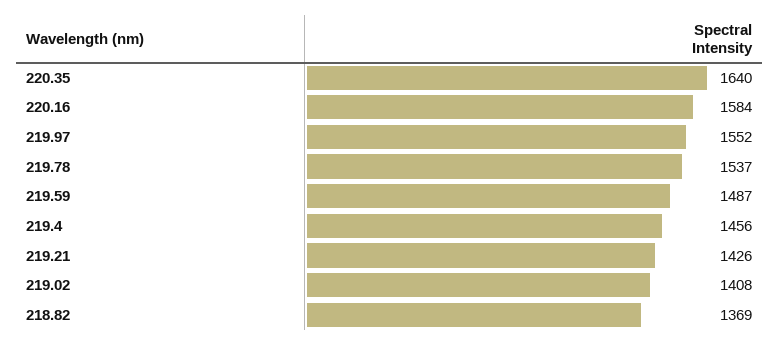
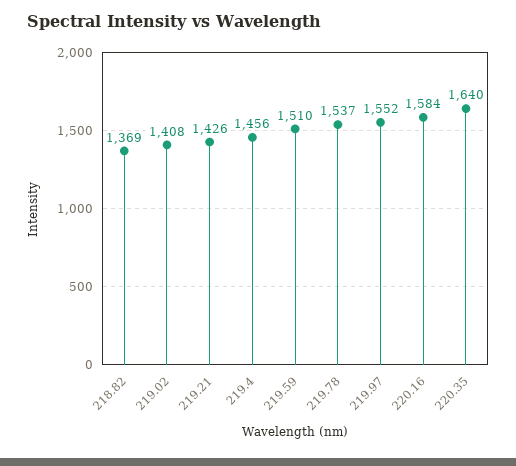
  {
    "220.35": 1640,
    "220.16": 1584,
    "219.97": 1552,
    "219.78": 1537,
-   "219.59": 1487,
+   "219.59": 1510,
    "219.4": 1456,
    "219.21": 1426,
    "219.02": 1408,
    "218.82": 1369
  }

